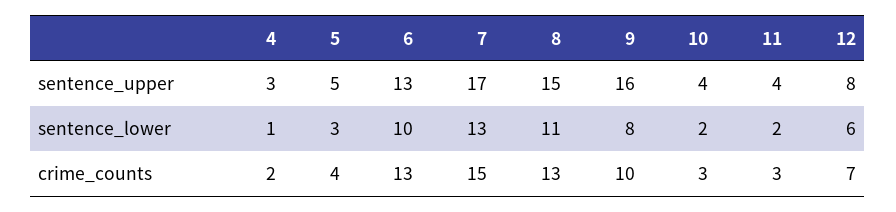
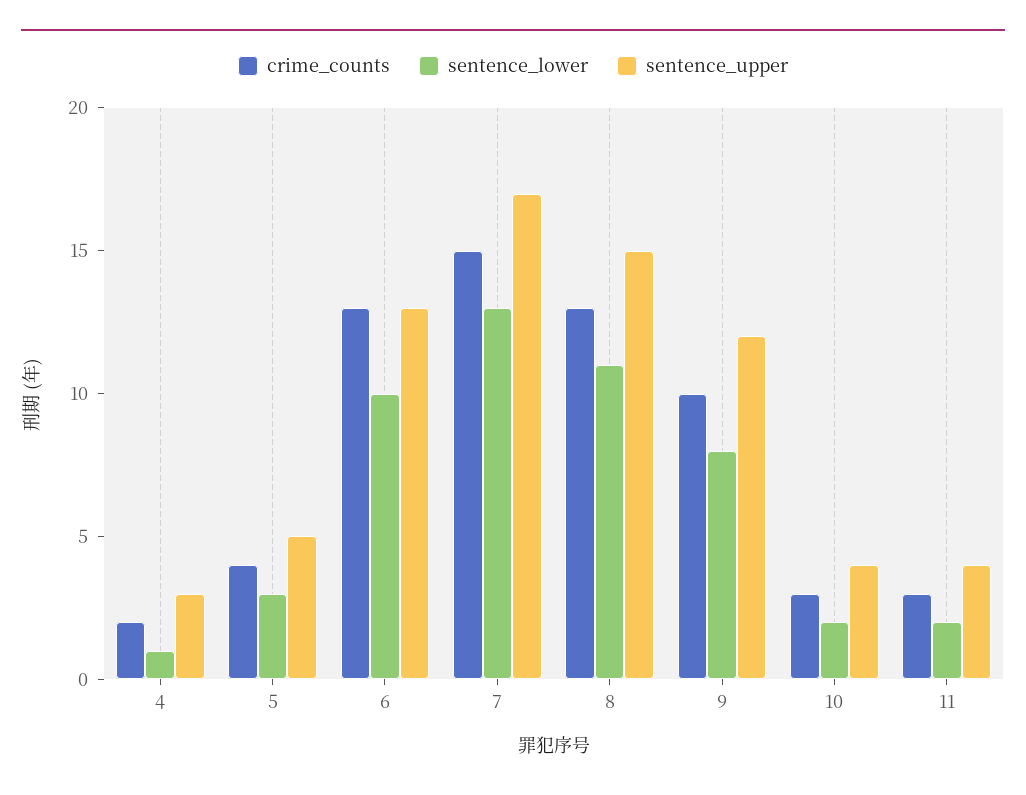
  {
    "sentence_upper": {
      "4": 3,
      "5": 5,
      "6": 13,
      "7": 17,
      "8": 15,
-     "9": 16,
+     "9": 12,
      "10": 4,
-     "11": 4,
+     "11": 4
-     "12": 8
    },
    "sentence_lower": {
      "4": 1,
      "5": 3,
      "6": 10,
      "7": 13,
      "8": 11,
      "9": 8,
      "10": 2,
-     "11": 2,
+     "11": 2
-     "12": 6
    },
    "crime_counts": {
      "4": 2,
      "5": 4,
      "6": 13,
      "7": 15,
      "8": 13,
      "9": 10,
      "10": 3,
-     "11": 3,
+     "11": 3
-     "12": 7
    }
  }

